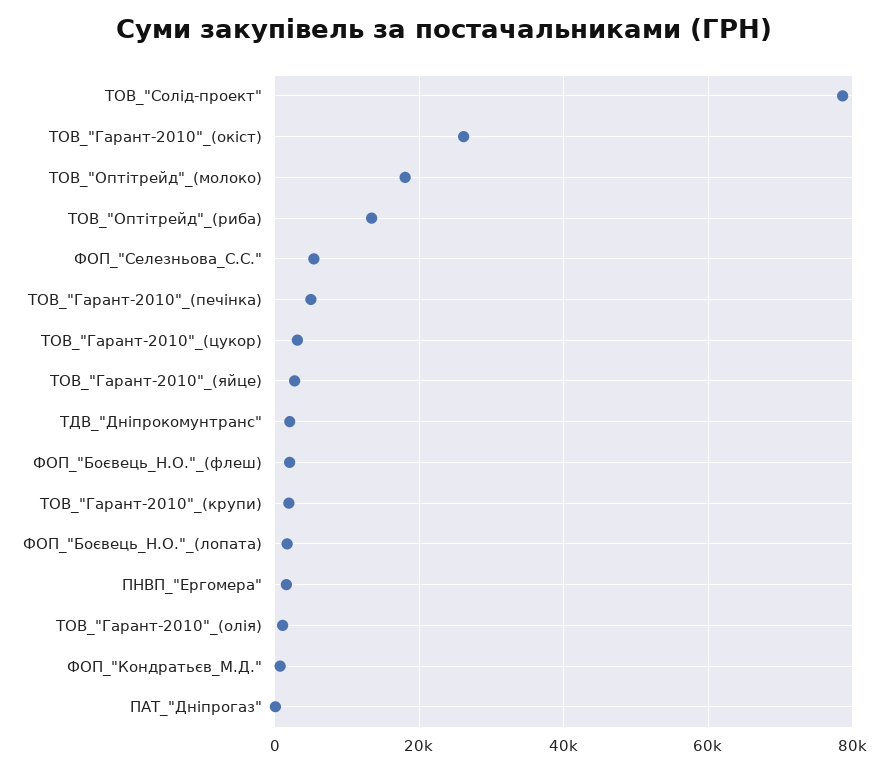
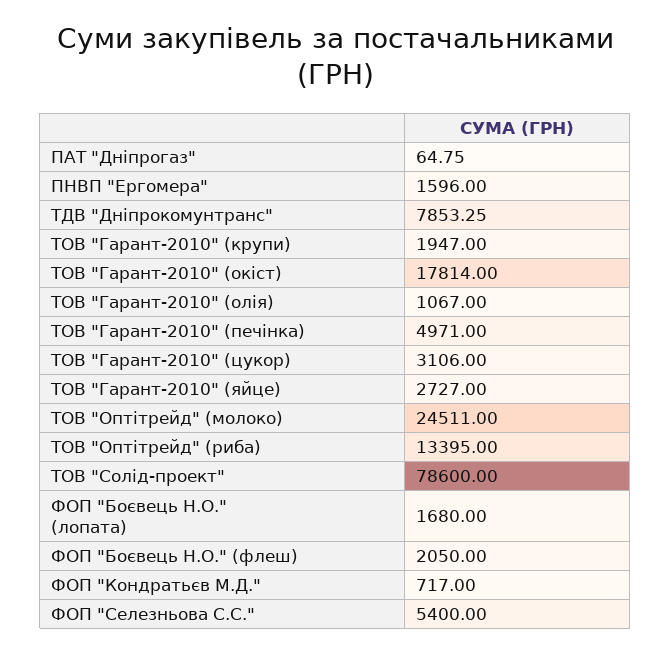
  {
    "ТОВ_\"Солід-проект\"": 78600,
-   "ТОВ_\"Гарант-2010\"_(окіст)": 26000,
+   "ТОВ_\"Гарант-2010\"_(окіст)": 17814,
-   "ТОВ_\"Оптітрейд\"_(молоко)": 18000,
+   "ТОВ_\"Оптітрейд\"_(молоко)": 24511,
    "ТОВ_\"Оптітрейд\"_(риба)": 13395,
    "ФОП_\"Селезньова_С.С.\"": 5400,
    "ТОВ_\"Гарант-2010\"_(печінка)": 4971,
    "ТОВ_\"Гарант-2010\"_(цукор)": 3106,
    "ТОВ_\"Гарант-2010\"_(яйце)": 2727,
-   "ТДВ_\"Дніпрокомунтранс\"": 2000,
+   "ТДВ_\"Дніпрокомунтранс\"": 7853.25,
    "ФОП_\"Боєвець_Н.О.\"_(флеш)": 2050,
    "ТОВ_\"Гарант-2010\"_(крупи)": 1947,
    "ФОП_\"Боєвець_Н.О.\"_(лопата)": 1680,
    "ПНВП_\"Ергомера\"": 1596,
    "ТОВ_\"Гарант-2010\"_(олія)": 1067,
    "ФОП_\"Кондратьєв_М.Д.\"": 717,
    "ПАТ_\"Дніпрогаз\"": 64.75
  }

